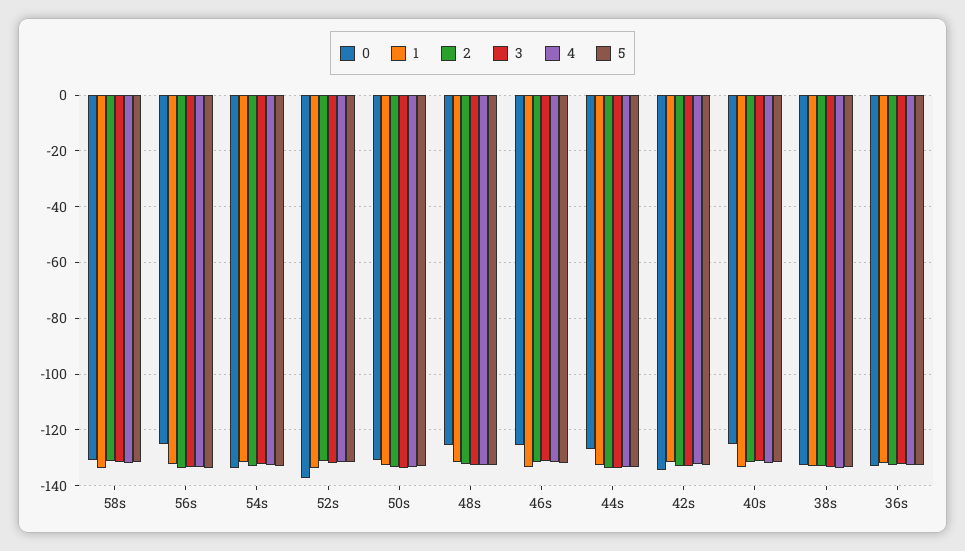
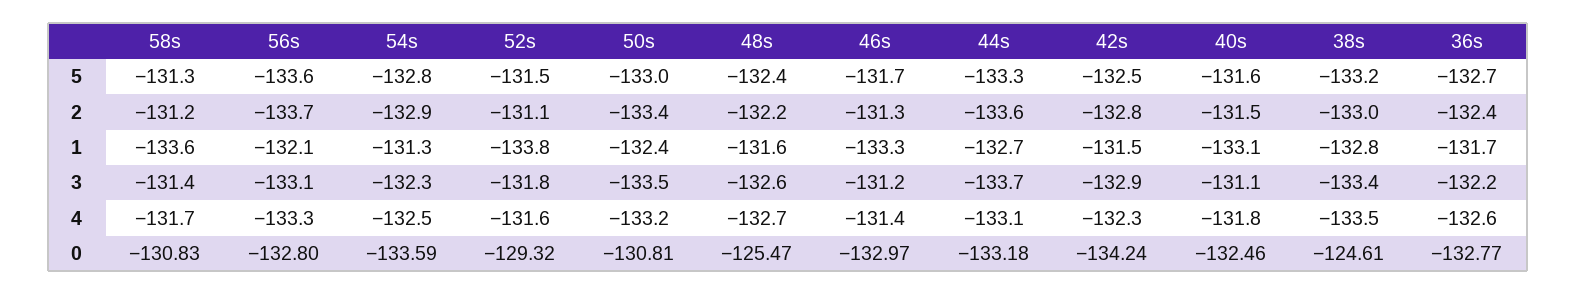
  {
    "0": {
      "58s": -130.83,
-     "56s": -125,
+     "56s": -132.8,
      "54s": -133.59,
-     "52s": -137.5,
+     "52s": -129.32,
      "50s": -130.81,
      "48s": -125.47,
-     "46s": -125,
+     "46s": -132.97,
-     "44s": -127.5,
+     "44s": -133.18,
      "42s": -134.24,
-     "40s": -125,
+     "40s": -132.46,
-     "38s": -132.5,
+     "38s": -124.61,
      "36s": -132.77
    },
    "1": {
      "58s": -133.6,
      "56s": -132.1,
      "54s": -131.3,
      "52s": -133.8,
      "50s": -132.4,
      "48s": -131.6,
      "46s": -133.3,
      "44s": -132.7,
      "42s": -131.5,
      "40s": -133.1,
      "38s": -132.8,
      "36s": -131.7
    },
    "2": {
      "58s": -131.2,
      "56s": -133.7,
      "54s": -132.9,
      "52s": -131.1,
      "50s": -133.4,
      "48s": -132.2,
      "46s": -131.3,
      "44s": -133.6,
      "42s": -132.8,
      "40s": -131.5,
      "38s": -133,
      "36s": -132.4
    },
    "3": {
      "58s": -131.4,
      "56s": -133.1,
      "54s": -132.3,
      "52s": -131.8,
      "50s": -133.5,
      "48s": -132.6,
      "46s": -131.2,
      "44s": -133.7,
      "42s": -132.9,
      "40s": -131.1,
      "38s": -133.4,
      "36s": -132.2
    },
    "4": {
      "58s": -131.7,
      "56s": -133.3,
      "54s": -132.5,
      "52s": -131.6,
      "50s": -133.2,
      "48s": -132.7,
      "46s": -131.4,
      "44s": -133.1,
      "42s": -132.3,
      "40s": -131.8,
      "38s": -133.5,
      "36s": -132.6
    },
    "5": {
      "58s": -131.3,
      "56s": -133.6,
      "54s": -132.8,
      "52s": -131.5,
      "50s": -133,
      "48s": -132.4,
      "46s": -131.7,
      "44s": -133.3,
      "42s": -132.5,
      "40s": -131.6,
      "38s": -133.2,
      "36s": -132.7
    }
  }

